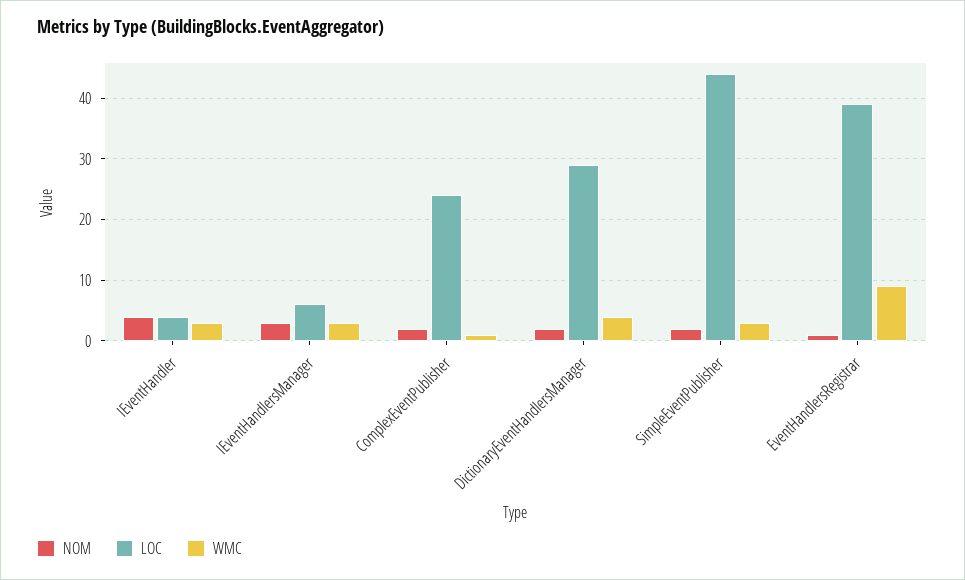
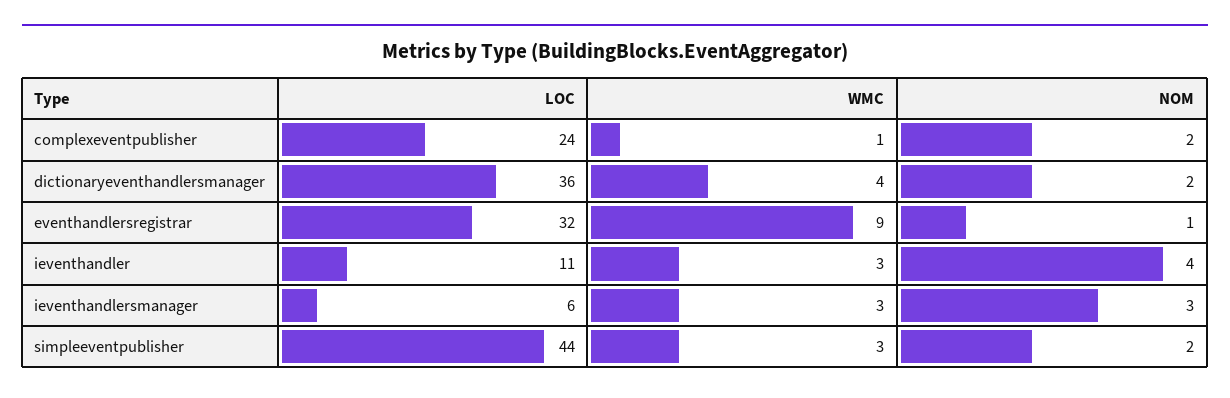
  {
    "NOM": {
      "IEventHandler": 4,
      "IEventHandlersManager": 3,
      "ComplexEventPublisher": 2,
      "DictionaryEventHandlersManager": 2,
      "SimpleEventPublisher": 2,
      "EventHandlersRegistrar": 1
    },
    "LOC": {
-     "IEventHandler": 4,
+     "IEventHandler": 11,
      "IEventHandlersManager": 6,
      "ComplexEventPublisher": 24,
-     "DictionaryEventHandlersManager": 29,
+     "DictionaryEventHandlersManager": 36,
      "SimpleEventPublisher": 44,
-     "EventHandlersRegistrar": 39
+     "EventHandlersRegistrar": 32
    },
    "WMC": {
      "IEventHandler": 3,
      "IEventHandlersManager": 3,
      "ComplexEventPublisher": 1,
      "DictionaryEventHandlersManager": 4,
      "SimpleEventPublisher": 3,
      "EventHandlersRegistrar": 9
    }
  }

